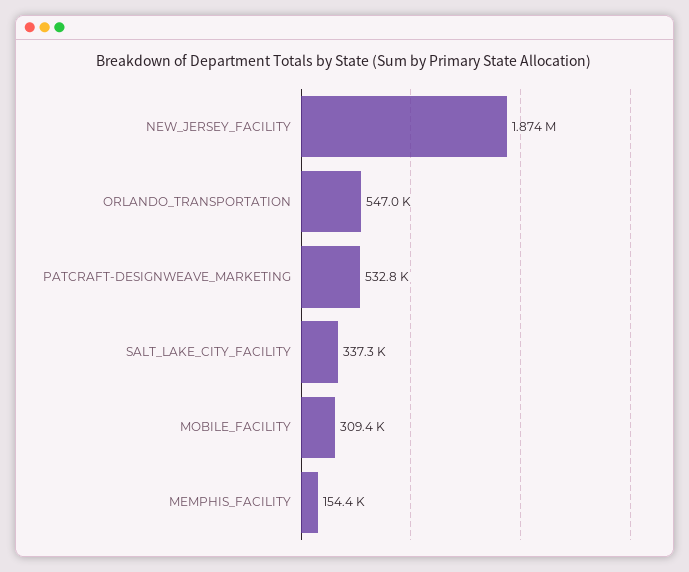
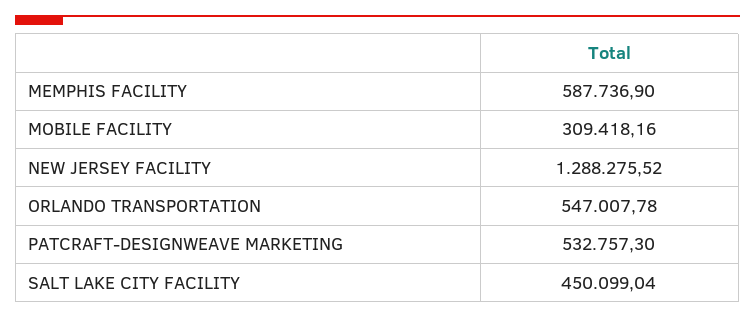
  {
-   "NEW_JERSEY_FACILITY": 1874000,
+   "NEW_JERSEY_FACILITY": 1288275.52,
    "ORLANDO_TRANSPORTATION": 547007.78,
    "PATCRAFT-DESIGNWEAVE_MARKETING": 532757.3,
-   "SALT_LAKE_CITY_FACILITY": 337300,
+   "SALT_LAKE_CITY_FACILITY": 450099.04,
    "MOBILE_FACILITY": 309418.16,
-   "MEMPHIS_FACILITY": 154400
+   "MEMPHIS_FACILITY": 587736.9
  }

